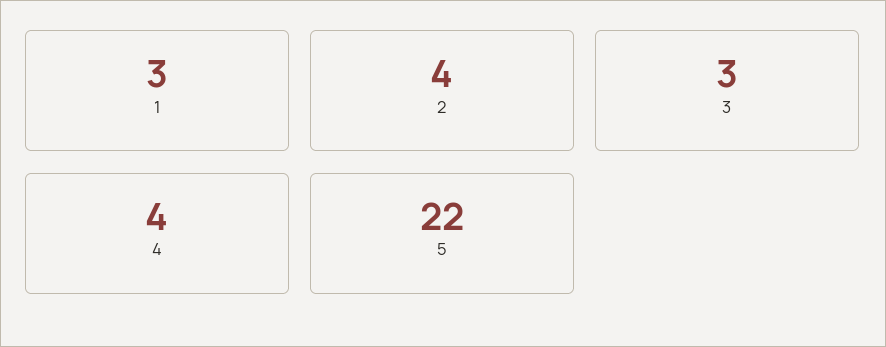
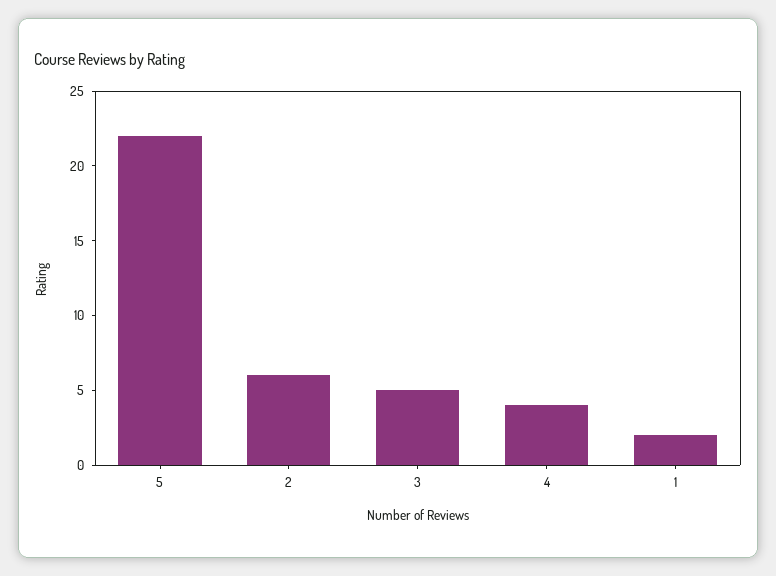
  {
-   "1": 3,
+   "1": 2,
-   "2": 4,
+   "2": 6,
-   "3": 3,
+   "3": 5,
    "4": 4,
    "5": 22
  }

